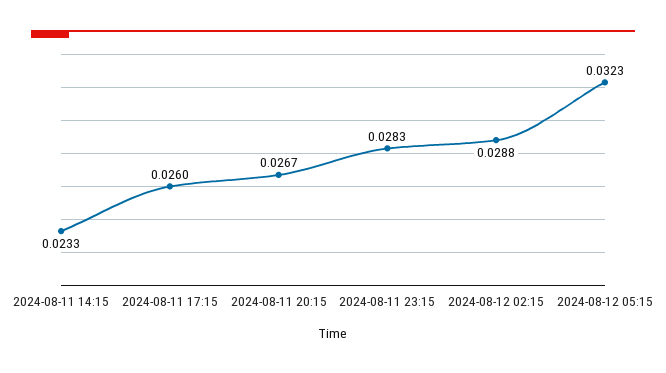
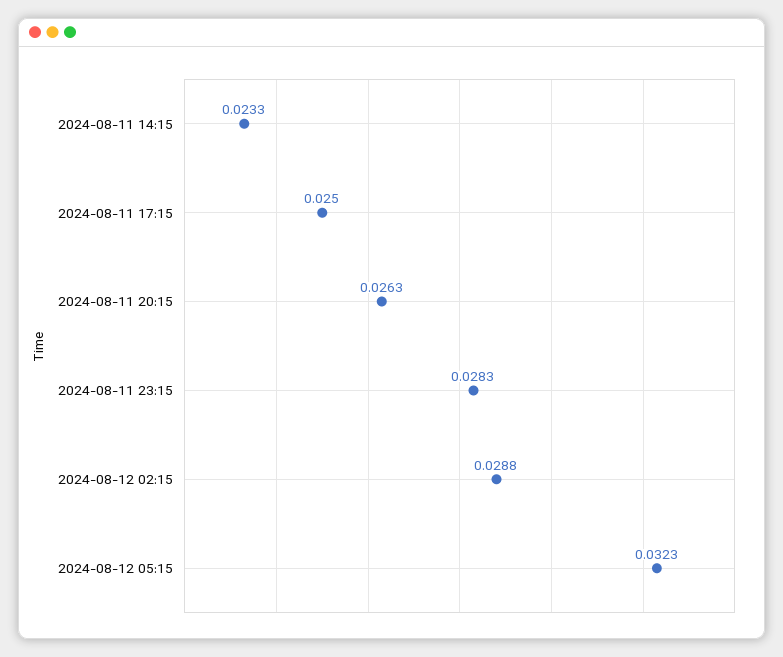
  {
    "2024-08-11 14:15": 0.0233,
-   "2024-08-11 17:15": 0.026,
+   "2024-08-11 17:15": 0.025,
-   "2024-08-11 20:15": 0.0267,
+   "2024-08-11 20:15": 0.0263,
    "2024-08-11 23:15": 0.0283,
    "2024-08-12 02:15": 0.0288,
    "2024-08-12 05:15": 0.0323
  }

